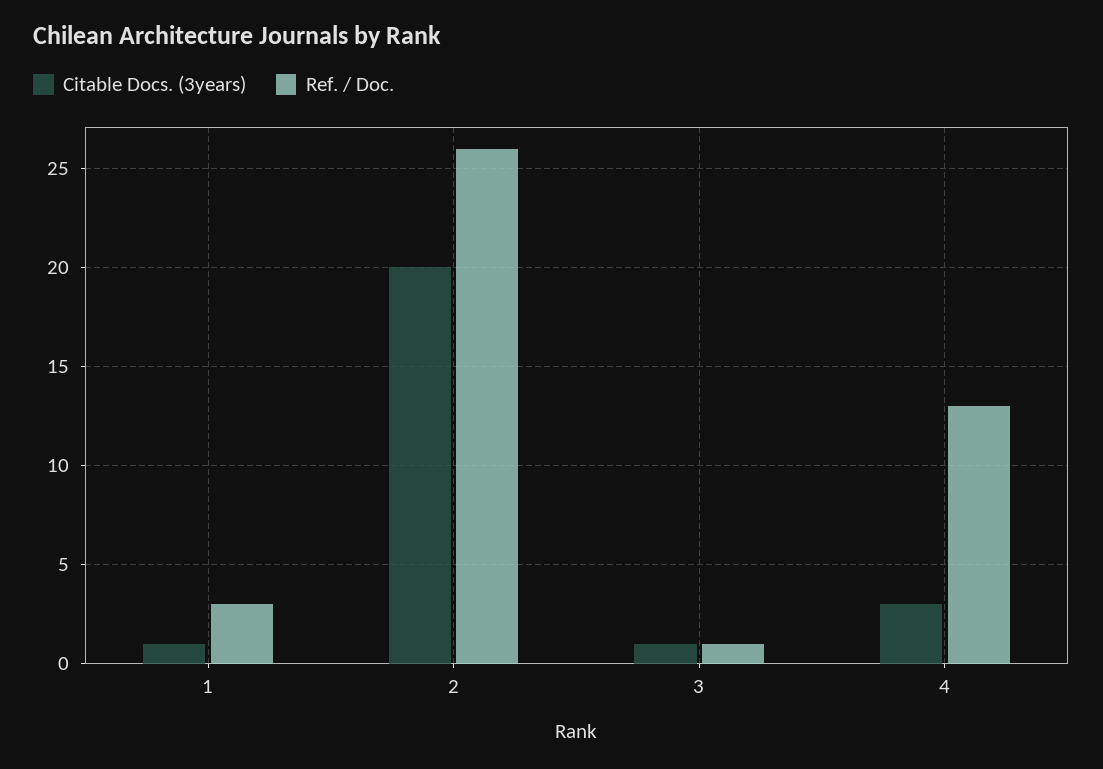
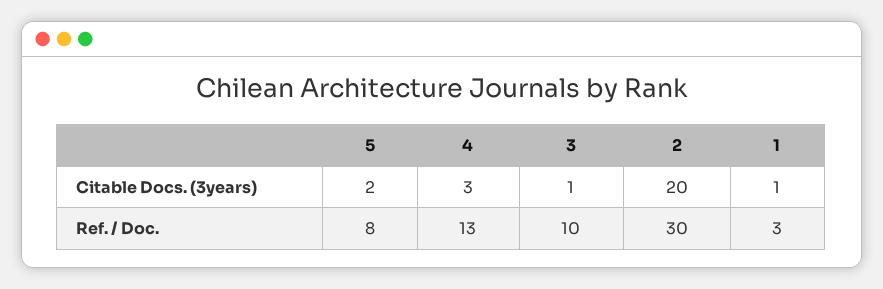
  {
    "Citable Docs. (3years)": {
      "1": 1,
      "2": 20,
      "3": 1,
-     "4": 3
+     "4": 3,
+     "5": 2
    },
    "Ref. / Doc.": {
      "1": 3,
-     "2": 26,
+     "2": 30,
-     "3": 1,
+     "3": 10,
-     "4": 13
+     "4": 13,
+     "5": 8
    }
  }

